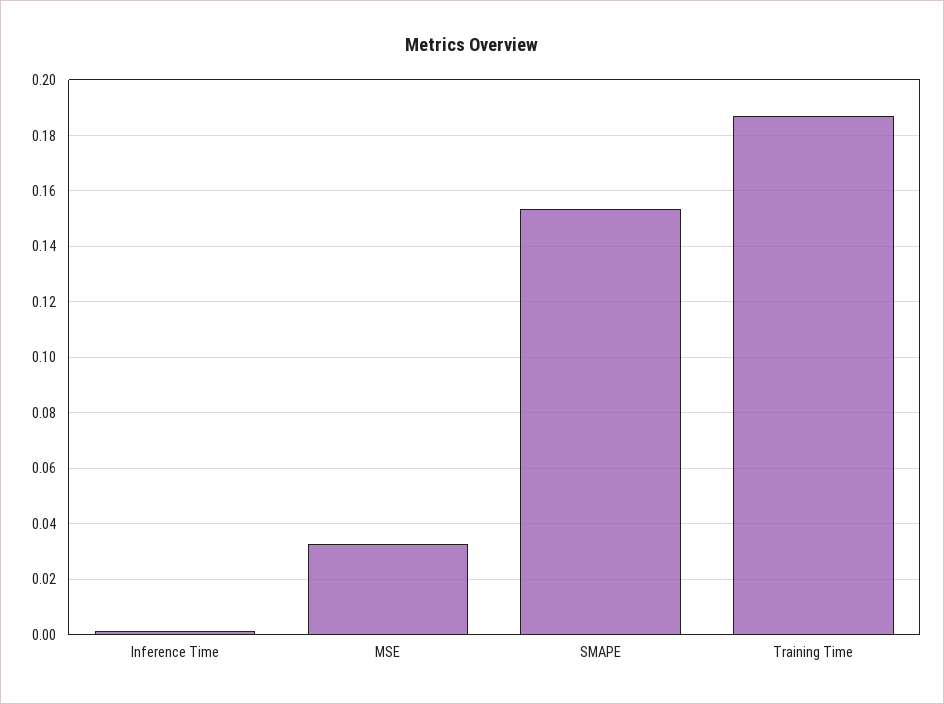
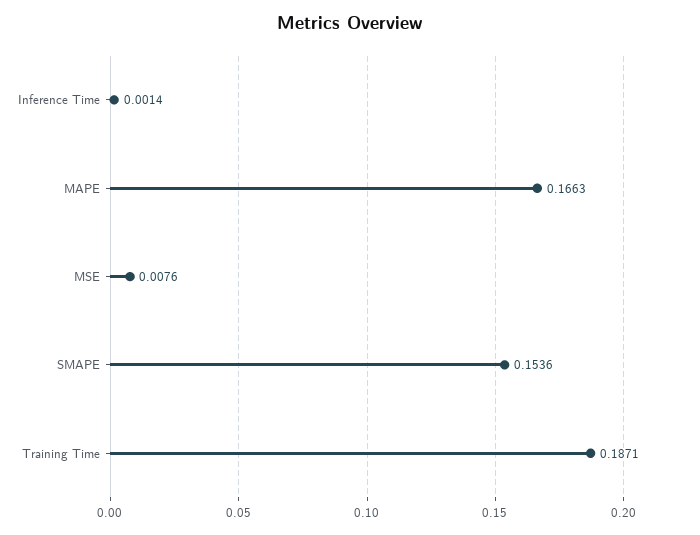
  {
    "Inference Time": 0.0014,
-   "MSE": 0.0325,
+   "MSE": 0.0076,
    "SMAPE": 0.1536,
-   "Training Time": 0.1871
+   "Training Time": 0.1871,
+   "MAPE": 0.1663
  }

